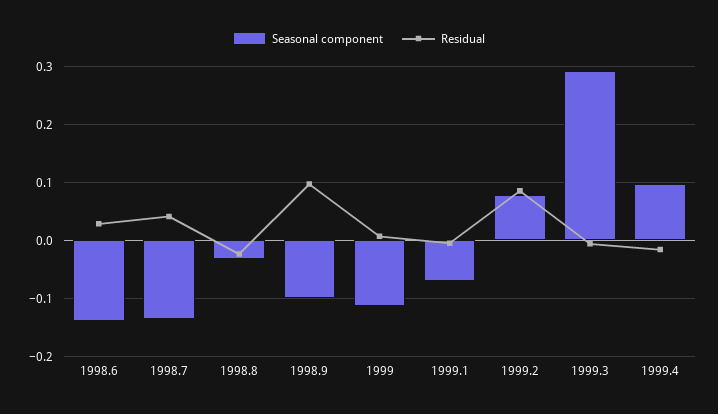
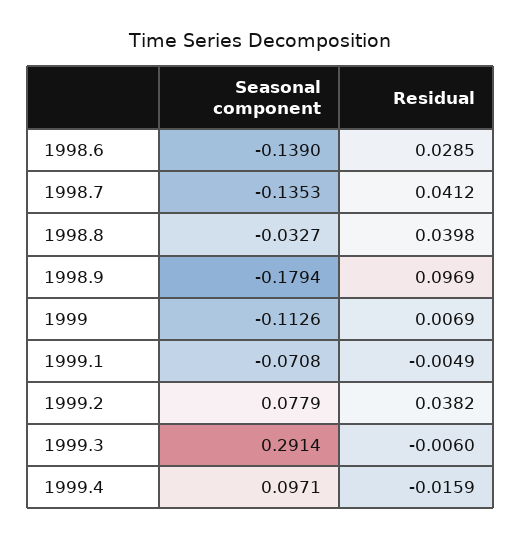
  {
    "Seasonal component": {
      "1998.6": -0.139,
      "1998.7": -0.1353,
      "1998.8": -0.0327,
-     "1998.9": -0.1,
+     "1998.9": -0.1794,
      "1999": -0.1126,
      "1999.1": -0.0708,
      "1999.2": 0.0779,
      "1999.3": 0.2914,
      "1999.4": 0.0971
    },
    "Residual": {
      "1998.6": 0.0285,
      "1998.7": 0.0412,
-     "1998.8": -0.02,
+     "1998.8": 0.0398,
      "1998.9": 0.0969,
      "1999": 0.0069,
      "1999.1": -0.0049,
-     "1999.2": 0.08,
+     "1999.2": 0.0382,
      "1999.3": -0.006,
      "1999.4": -0.0159
    }
  }

